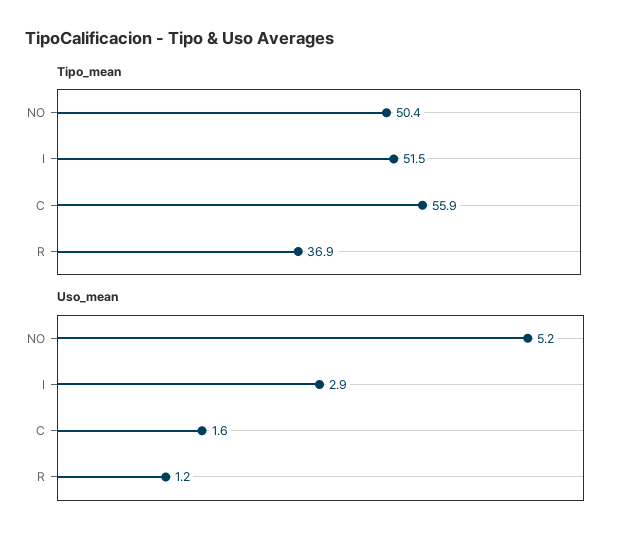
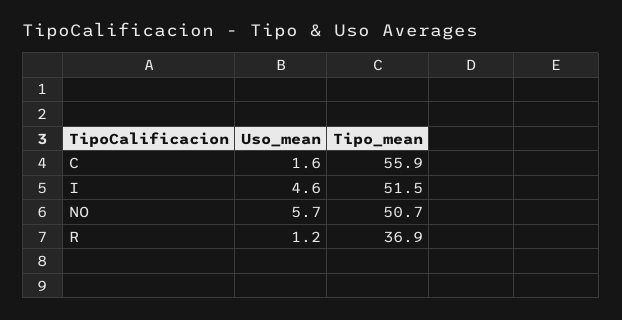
  {
    "Tipo_mean": {
-     "NO": 50.4,
+     "NO": 50.7,
      "I": 51.5,
      "C": 55.9,
      "R": 36.9
    },
    "Uso_mean": {
-     "NO": 5.2,
+     "NO": 5.7,
-     "I": 2.9,
+     "I": 4.6,
      "C": 1.6,
      "R": 1.2
    }
  }

